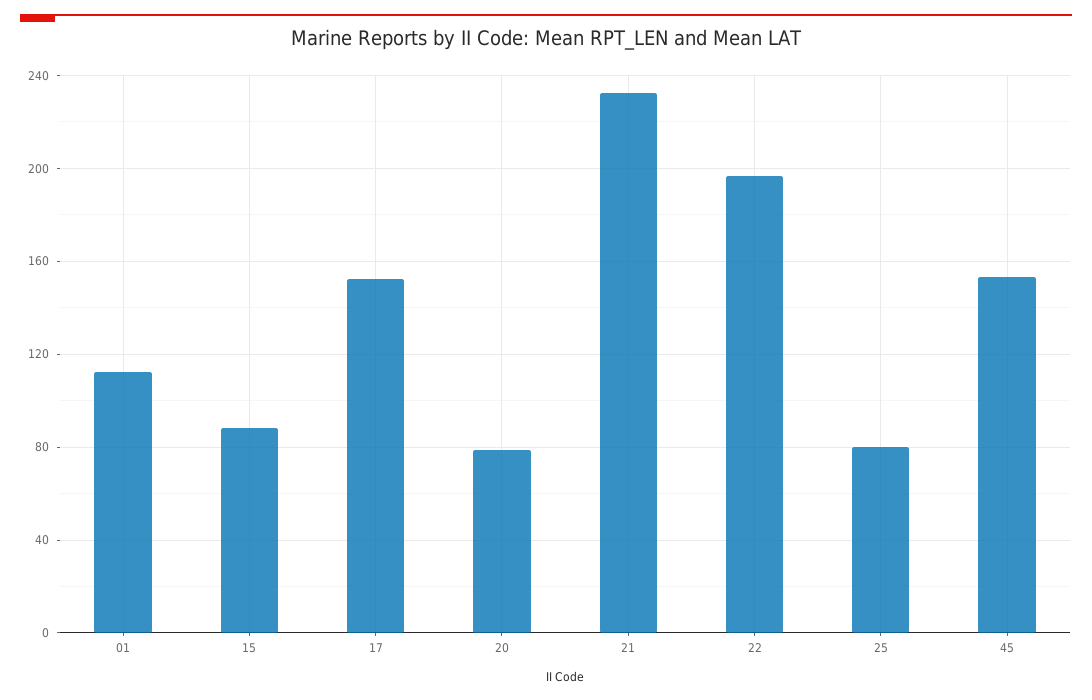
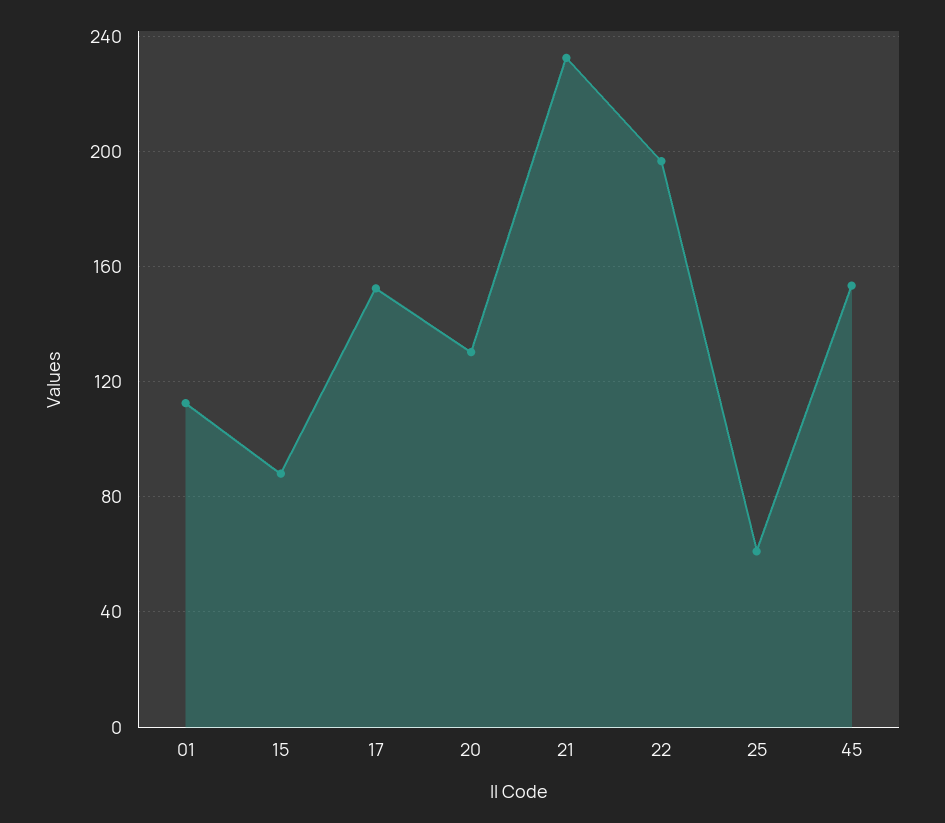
  {
    "01": 115,
    "15": 90,
    "17": 150,
-   "20": 80,
+   "20": 130,
    "21": 235,
    "22": 195,
-   "25": 80,
+   "25": 60,
    "45": 155
  }

